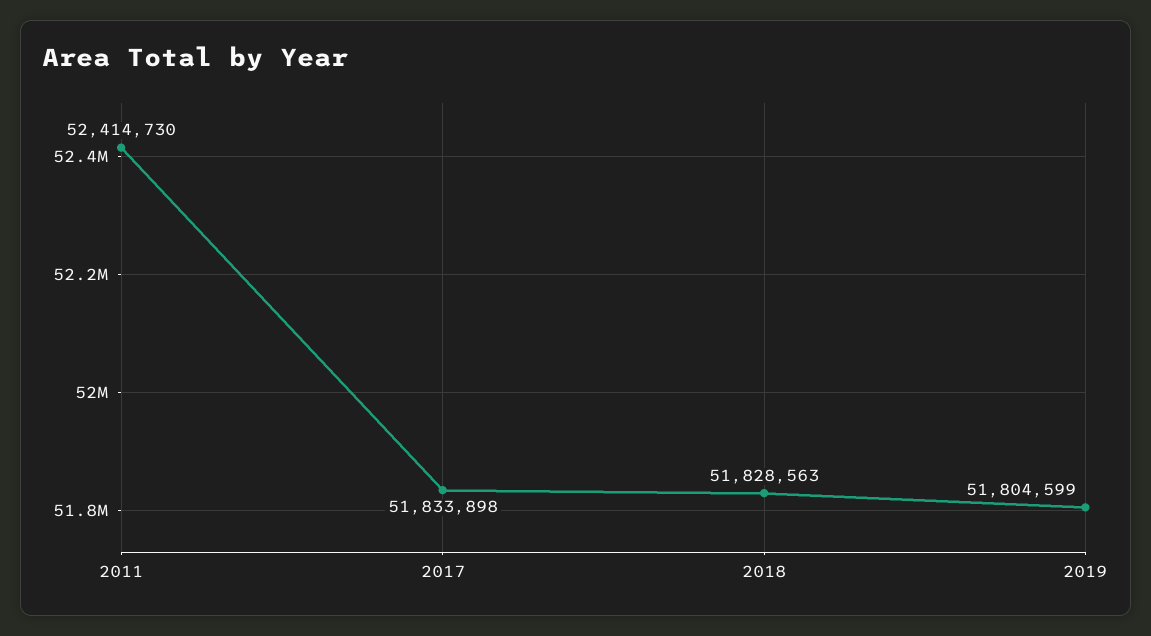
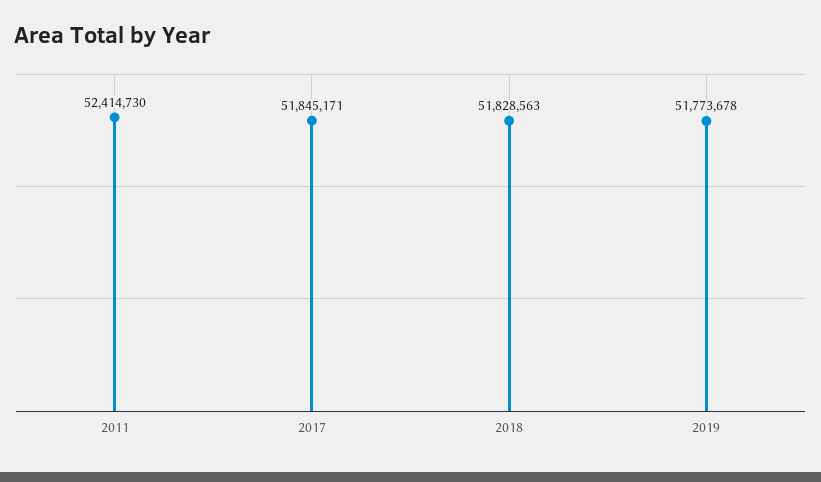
  {
    "2011": 52414730,
-   "2017": 51833898,
+   "2017": 51845171,
    "2018": 51828563,
-   "2019": 51804599
+   "2019": 51773678
  }

